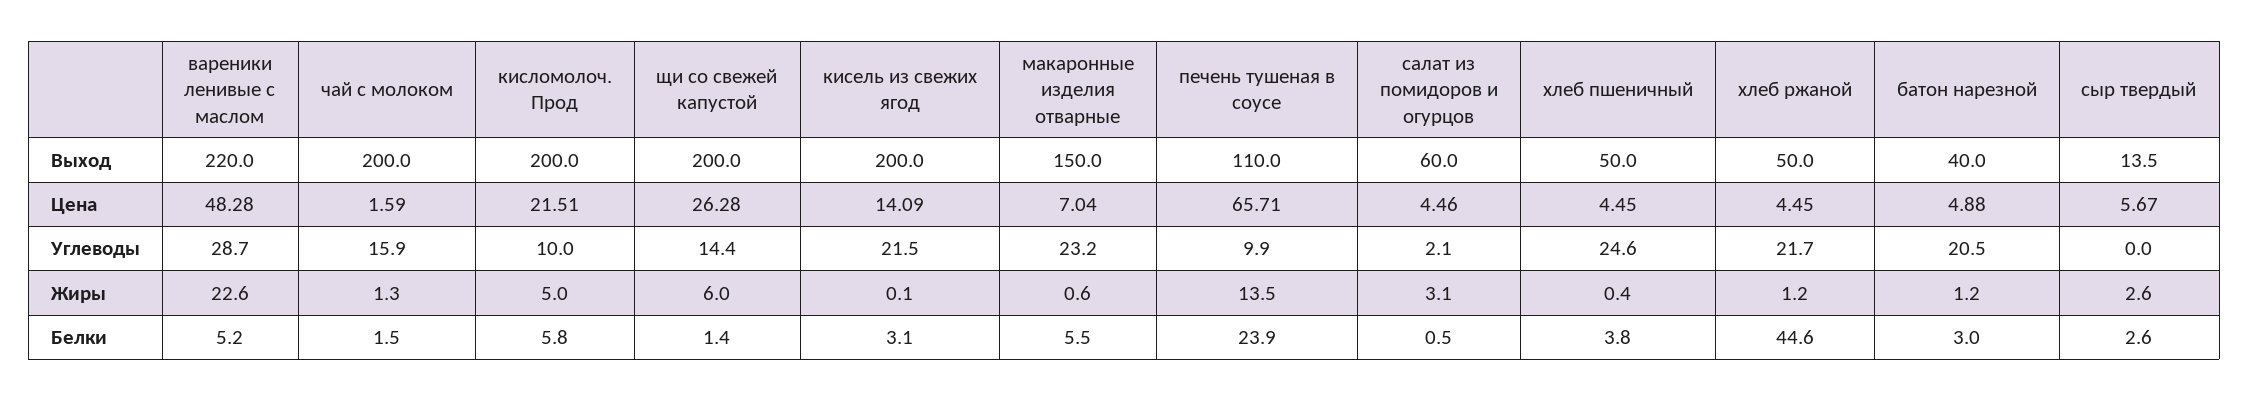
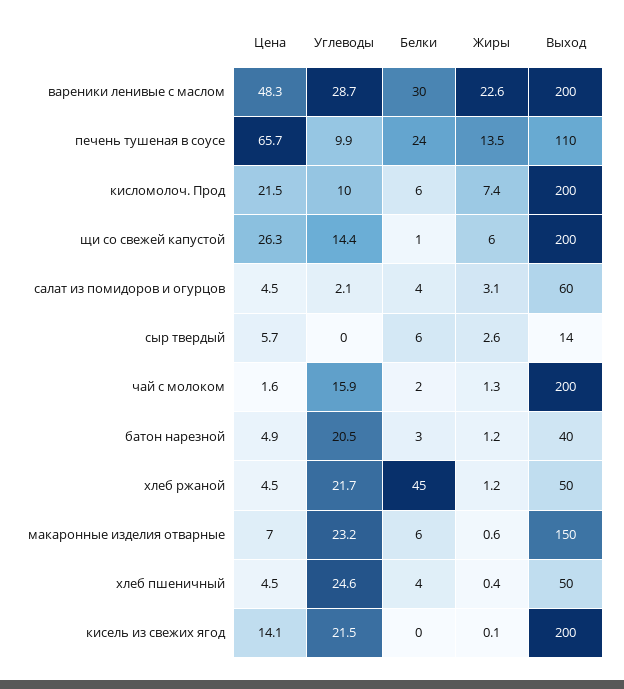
  {
    "вареники ленивые с маслом": {
-     "Выход": 220,
+     "Выход": 200,
      "Цена": 48.28,
      "Углеводы": 28.7,
      "Жиры": 22.6,
-     "Белки": 5.2
+     "Белки": 30
    },
    "чай с молоком": {
      "Выход": 200,
      "Цена": 1.59,
      "Углеводы": 15.9,
      "Жиры": 1.3,
      "Белки": 1.5
    },
    "кисломолоч. Прод": {
      "Выход": 200,
      "Цена": 21.51,
      "Углеводы": 10,
-     "Жиры": 5,
+     "Жиры": 7.4,
      "Белки": 5.8
    },
    "щи со свежей капустой": {
      "Выход": 200,
      "Цена": 26.28,
      "Углеводы": 14.4,
      "Жиры": 6,
      "Белки": 1.4
    },
    "кисель из свежих ягод": {
      "Выход": 200,
      "Цена": 14.09,
      "Углеводы": 21.5,
      "Жиры": 0.1,
-     "Белки": 3.1
+     "Белки": 0
    },
    "макаронные изделия отварные": {
      "Выход": 150,
      "Цена": 7.04,
      "Углеводы": 23.2,
      "Жиры": 0.6,
      "Белки": 5.5
    },
    "печень тушеная в соусе": {
      "Выход": 110,
      "Цена": 65.71,
      "Углеводы": 9.9,
      "Жиры": 13.5,
      "Белки": 23.9
    },
    "салат из помидоров и огурцов": {
      "Выход": 60,
      "Цена": 4.46,
      "Углеводы": 2.1,
      "Жиры": 3.1,
-     "Белки": 0.5
+     "Белки": 4
    },
    "хлеб пшеничный": {
      "Выход": 50,
      "Цена": 4.45,
      "Углеводы": 24.6,
      "Жиры": 0.4,
      "Белки": 3.8
    },
    "хлеб ржаной": {
      "Выход": 50,
      "Цена": 4.45,
      "Углеводы": 21.7,
      "Жиры": 1.2,
      "Белки": 44.6
    },
    "батон нарезной": {
      "Выход": 40,
      "Цена": 4.88,
      "Углеводы": 20.5,
      "Жиры": 1.2,
      "Белки": 3
    },
    "сыр твердый": {
      "Выход": 13.5,
      "Цена": 5.67,
      "Углеводы": 0,
      "Жиры": 2.6,
-     "Белки": 2.6
+     "Белки": 6
    }
  }

